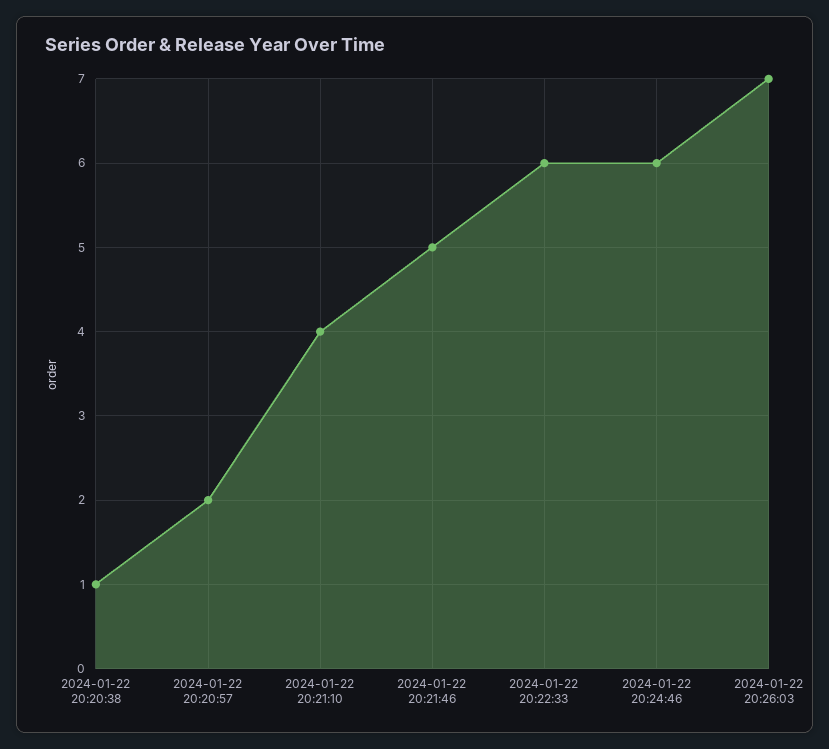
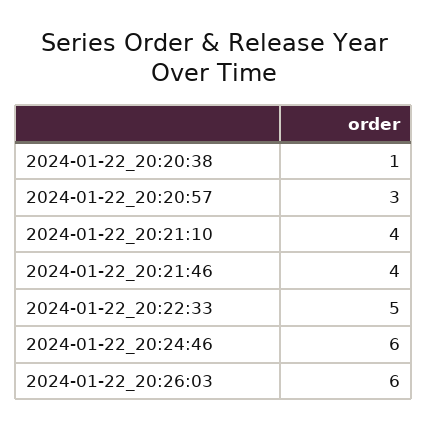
  {
    "2024-01-22 20:20:38": 1,
-   "2024-01-22 20:20:57": 2,
+   "2024-01-22 20:20:57": 3,
    "2024-01-22 20:21:10": 4,
-   "2024-01-22 20:21:46": 5,
+   "2024-01-22 20:21:46": 4,
-   "2024-01-22 20:22:33": 6,
+   "2024-01-22 20:22:33": 5,
    "2024-01-22 20:24:46": 6,
-   "2024-01-22 20:26:03": 7
+   "2024-01-22 20:26:03": 6
  }

